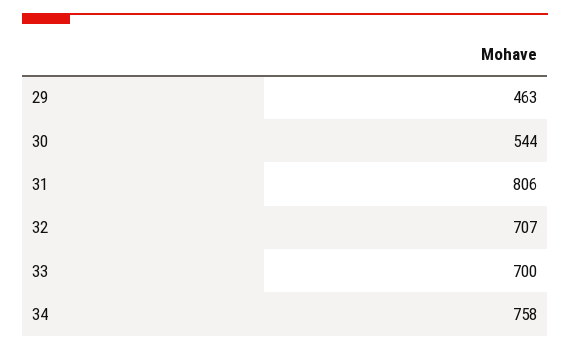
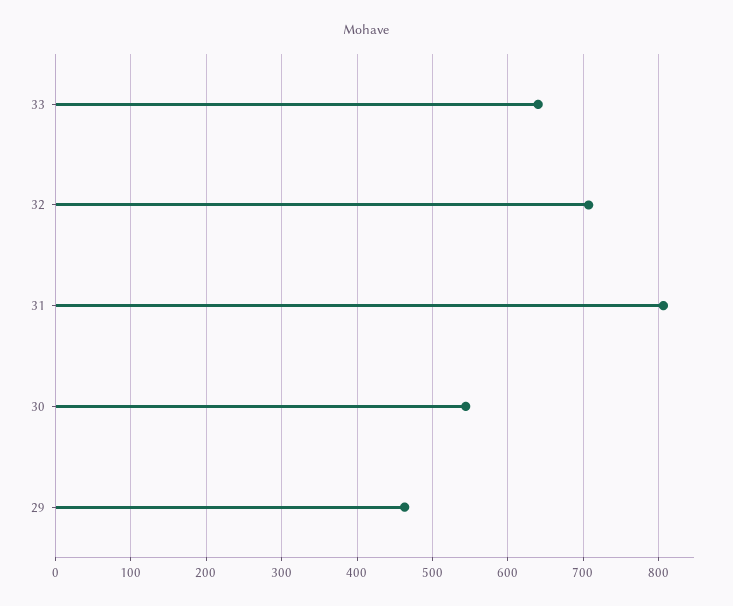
  {
    "29": 463,
    "30": 544,
    "31": 806,
    "32": 707,
-   "33": 700,
+   "33": 640
-   "34": 758
  }

